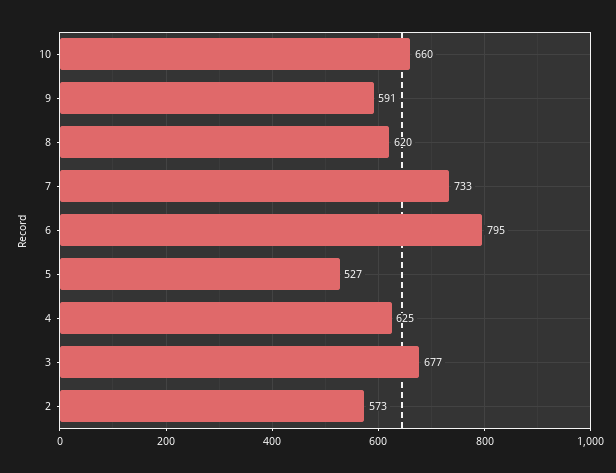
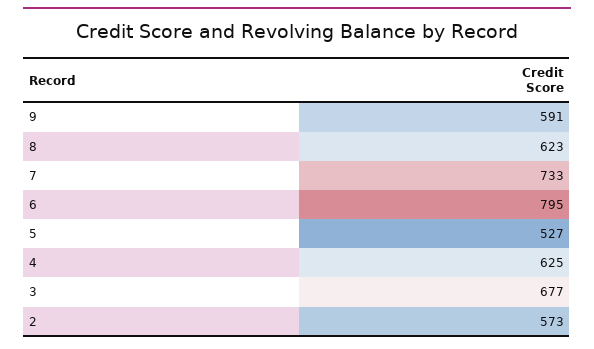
  {
-   "10": 660,
    "9": 591,
-   "8": 620,
+   "8": 623,
    "7": 733,
    "6": 795,
    "5": 527,
    "4": 625,
    "3": 677,
    "2": 573
  }

